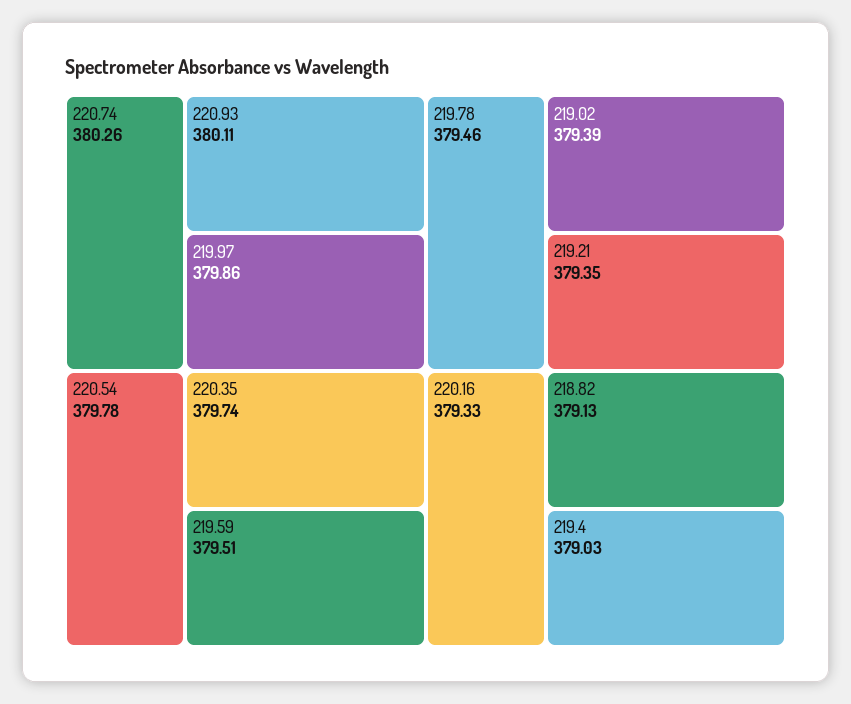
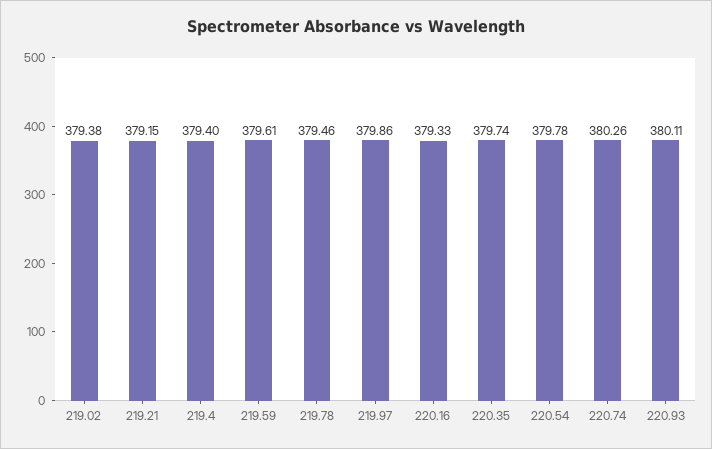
  {
    "220.74": 380.26,
    "220.93": 380.11,
    "219.97": 379.86,
    "220.54": 379.78,
    "220.35": 379.74,
-   "219.59": 379.51,
+   "219.59": 379.61,
    "219.78": 379.46,
-   "219.02": 379.39,
+   "219.02": 379.38,
-   "219.21": 379.35,
+   "219.21": 379.15,
    "220.16": 379.33,
-   "218.82": 379.13,
-   "219.4": 379.03
+   "219.4": 379.4
  }

